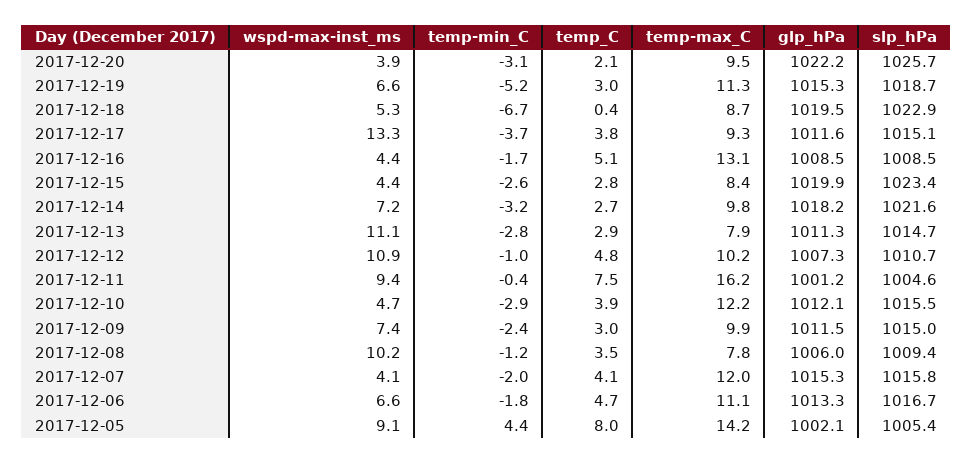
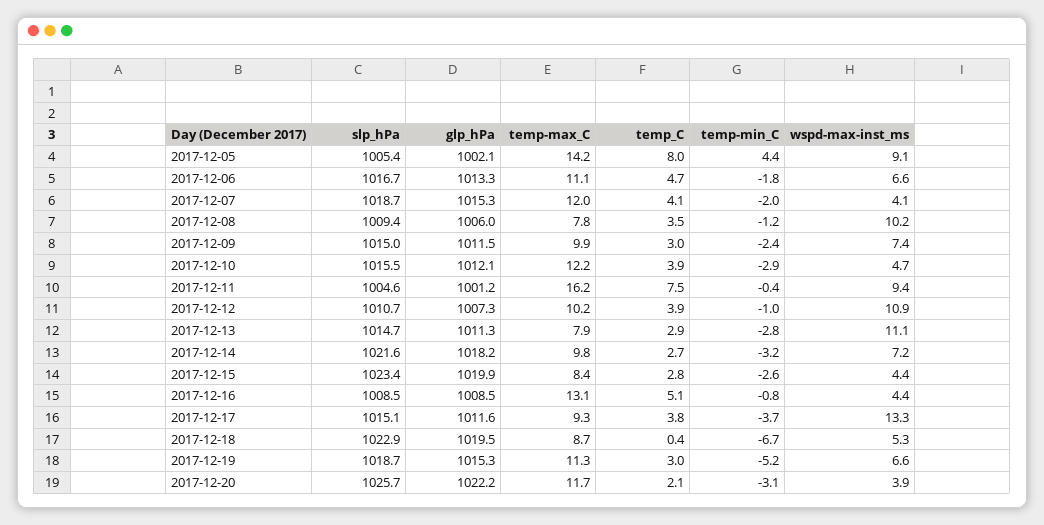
  {
    "wspd-max-inst_ms": {
      "2017-12-20": 3.9,
      "2017-12-19": 6.6,
      "2017-12-18": 5.3,
      "2017-12-17": 13.3,
      "2017-12-16": 4.4,
      "2017-12-15": 4.4,
      "2017-12-14": 7.2,
      "2017-12-13": 11.1,
      "2017-12-12": 10.9,
      "2017-12-11": 9.4,
      "2017-12-10": 4.7,
      "2017-12-09": 7.4,
      "2017-12-08": 10.2,
      "2017-12-07": 4.1,
      "2017-12-06": 6.6,
      "2017-12-05": 9.1
    },
    "temp-min_C": {
      "2017-12-20": -3.1,
      "2017-12-19": -5.2,
      "2017-12-18": -6.7,
      "2017-12-17": -3.7,
-     "2017-12-16": -1.7,
+     "2017-12-16": -0.8,
      "2017-12-15": -2.6,
      "2017-12-14": -3.2,
      "2017-12-13": -2.8,
      "2017-12-12": -1,
      "2017-12-11": -0.4,
      "2017-12-10": -2.9,
      "2017-12-09": -2.4,
      "2017-12-08": -1.2,
      "2017-12-07": -2,
      "2017-12-06": -1.8,
      "2017-12-05": 4.4
    },
    "temp_C": {
      "2017-12-20": 2.1,
      "2017-12-19": 3,
      "2017-12-18": 0.4,
      "2017-12-17": 3.8,
      "2017-12-16": 5.1,
      "2017-12-15": 2.8,
      "2017-12-14": 2.7,
      "2017-12-13": 2.9,
-     "2017-12-12": 4.8,
+     "2017-12-12": 3.9,
      "2017-12-11": 7.5,
      "2017-12-10": 3.9,
      "2017-12-09": 3,
      "2017-12-08": 3.5,
      "2017-12-07": 4.1,
      "2017-12-06": 4.7,
      "2017-12-05": 8
    },
    "temp-max_C": {
-     "2017-12-20": 9.5,
+     "2017-12-20": 11.7,
      "2017-12-19": 11.3,
      "2017-12-18": 8.7,
      "2017-12-17": 9.3,
      "2017-12-16": 13.1,
      "2017-12-15": 8.4,
      "2017-12-14": 9.8,
      "2017-12-13": 7.9,
      "2017-12-12": 10.2,
      "2017-12-11": 16.2,
      "2017-12-10": 12.2,
      "2017-12-09": 9.9,
      "2017-12-08": 7.8,
      "2017-12-07": 12,
      "2017-12-06": 11.1,
      "2017-12-05": 14.2
    },
    "glp_hPa": {
      "2017-12-20": 1022.2,
      "2017-12-19": 1015.3,
      "2017-12-18": 1019.5,
      "2017-12-17": 1011.6,
      "2017-12-16": 1008.5,
      "2017-12-15": 1019.9,
      "2017-12-14": 1018.2,
      "2017-12-13": 1011.3,
      "2017-12-12": 1007.3,
      "2017-12-11": 1001.2,
      "2017-12-10": 1012.1,
      "2017-12-09": 1011.5,
      "2017-12-08": 1006,
      "2017-12-07": 1015.3,
      "2017-12-06": 1013.3,
      "2017-12-05": 1002.1
    },
    "slp_hPa": {
      "2017-12-20": 1025.7,
      "2017-12-19": 1018.7,
      "2017-12-18": 1022.9,
      "2017-12-17": 1015.1,
      "2017-12-16": 1008.5,
      "2017-12-15": 1023.4,
      "2017-12-14": 1021.6,
      "2017-12-13": 1014.7,
      "2017-12-12": 1010.7,
      "2017-12-11": 1004.6,
      "2017-12-10": 1015.5,
      "2017-12-09": 1015,
      "2017-12-08": 1009.4,
-     "2017-12-07": 1015.8,
+     "2017-12-07": 1018.7,
      "2017-12-06": 1016.7,
      "2017-12-05": 1005.4
    }
  }

